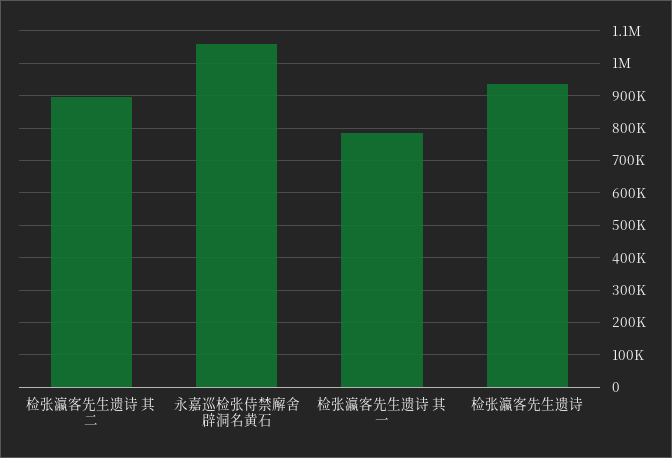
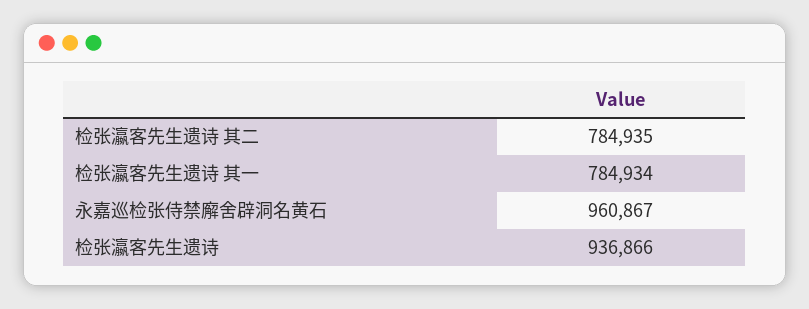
  {
-   "检张瀛客先生遗诗 其二": 900000,
+   "检张瀛客先生遗诗 其二": 784935,
-   "永嘉巡检张侍禁廨舍辟洞名黄石": 1060000,
+   "永嘉巡检张侍禁廨舍辟洞名黄石": 960867,
    "检张瀛客先生遗诗 其一": 784934,
    "检张瀛客先生遗诗": 936866
  }

